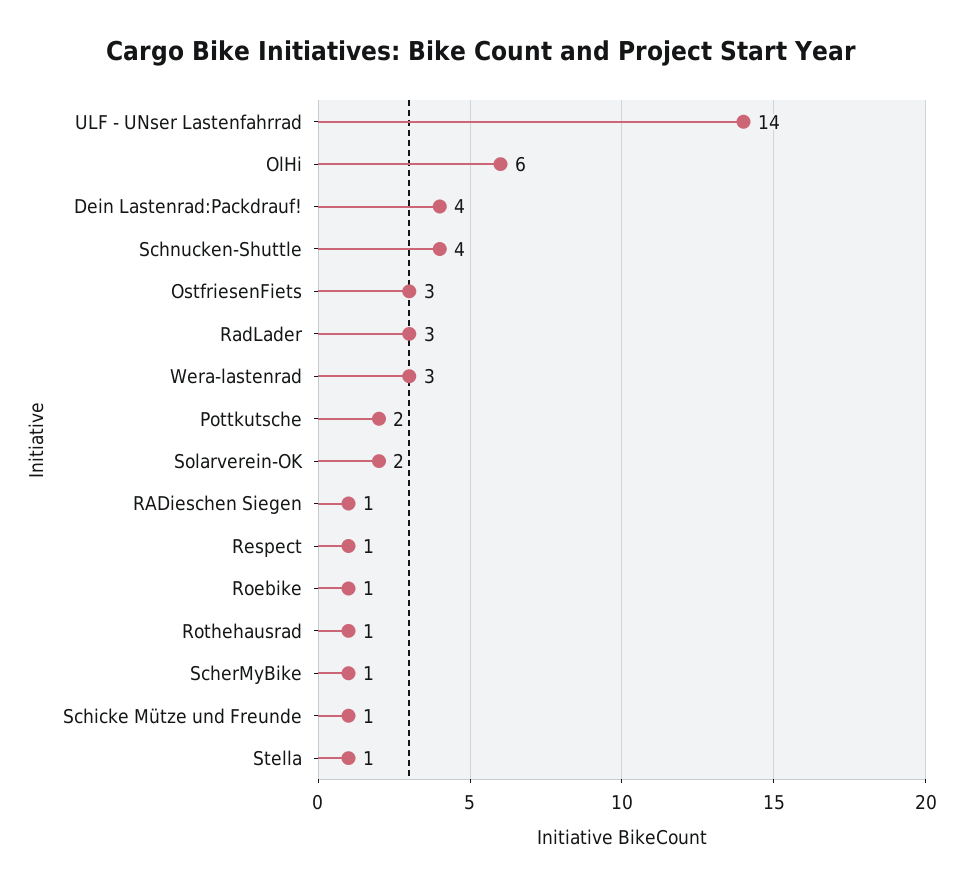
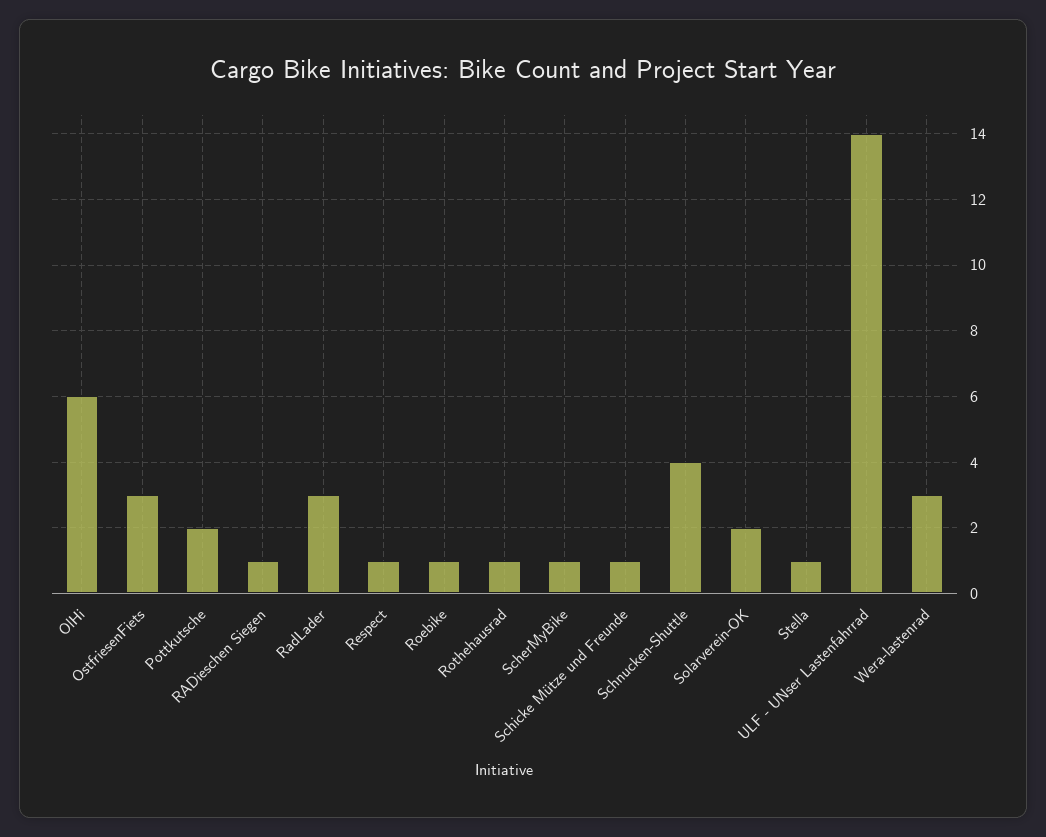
  {
    "ULF - UNser Lastenfahrrad": 14,
    "OlHi": 6,
-   "Dein Lastenrad:Packdrauf!": 4,
    "Schnucken-Shuttle": 4,
    "OstfriesenFiets": 3,
    "RadLader": 3,
    "Wera-lastenrad": 3,
    "Pottkutsche": 2,
    "Solarverein-OK": 2,
    "RADieschen Siegen": 1,
    "Respect": 1,
    "Roebike": 1,
    "Rothehausrad": 1,
    "ScherMyBike": 1,
    "Schicke Mütze und Freunde": 1,
    "Stella": 1
  }

